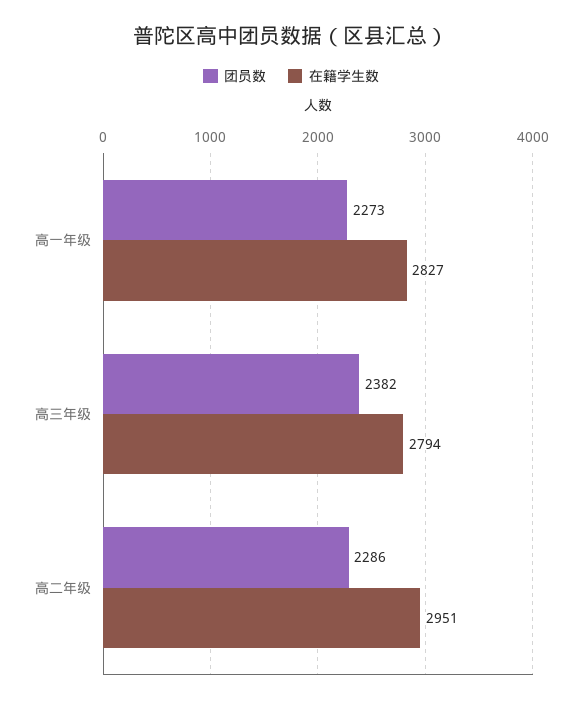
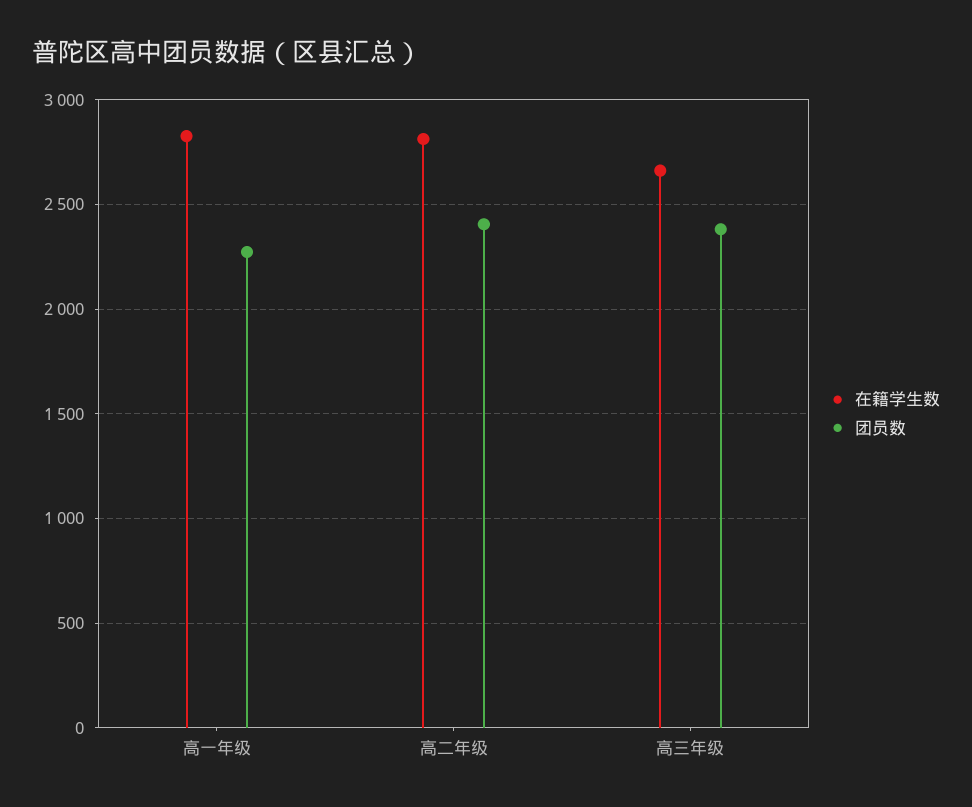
  {
    "团员数": {
      "高一年级": 2273,
      "高三年级": 2382,
-     "高二年级": 2286
+     "高二年级": 2400
    },
    "在籍学生数": {
      "高一年级": 2827,
-     "高三年级": 2794,
+     "高三年级": 2650,
-     "高二年级": 2951
+     "高二年级": 2800
    }
  }

